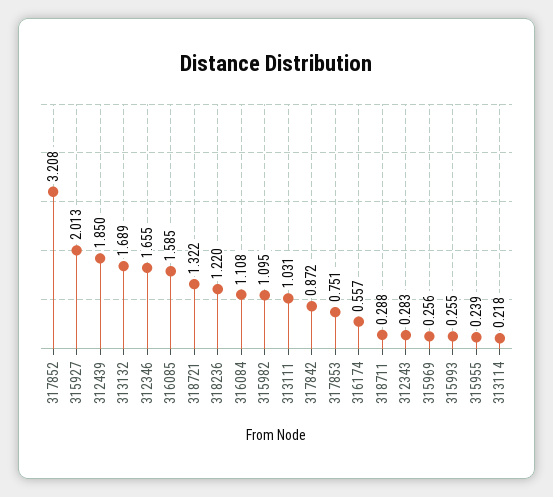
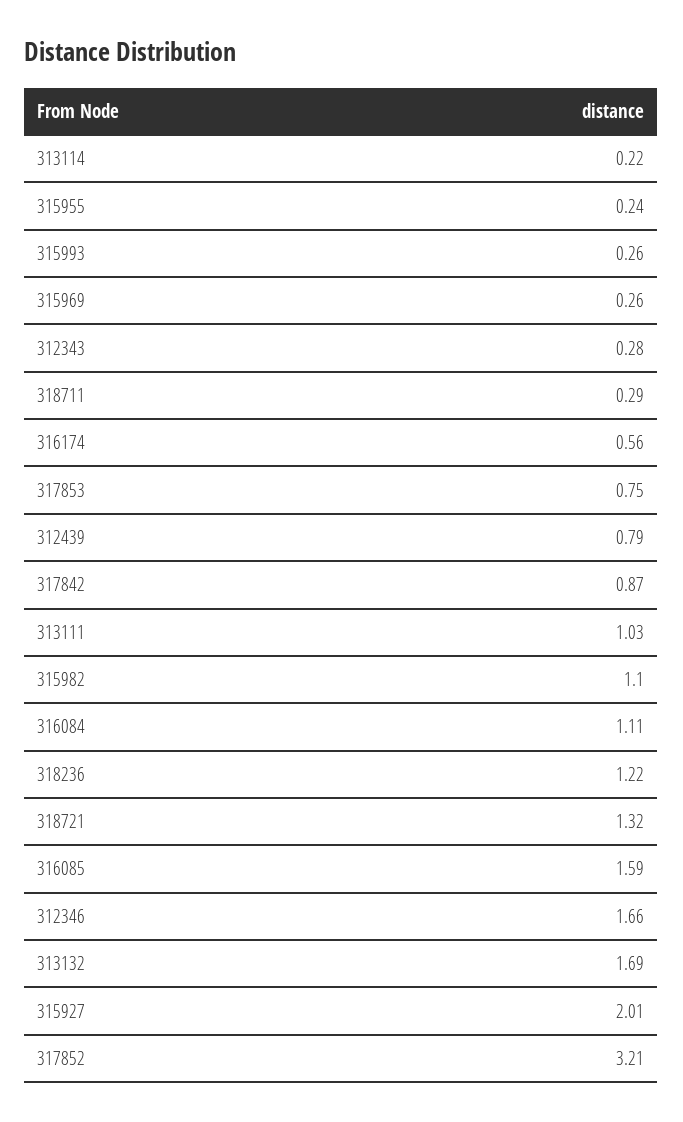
  {
    "317852": 3.208,
    "315927": 2.013,
-   "312439": 1.85,
+   "312439": 0.79,
    "313132": 1.689,
    "312346": 1.655,
    "316085": 1.585,
    "318721": 1.322,
    "318236": 1.22,
    "316084": 1.108,
    "315982": 1.095,
    "313111": 1.031,
    "317842": 0.872,
    "317853": 0.751,
    "316174": 0.557,
    "318711": 0.288,
    "312343": 0.283,
    "315969": 0.256,
    "315993": 0.255,
    "315955": 0.239,
    "313114": 0.218
  }

